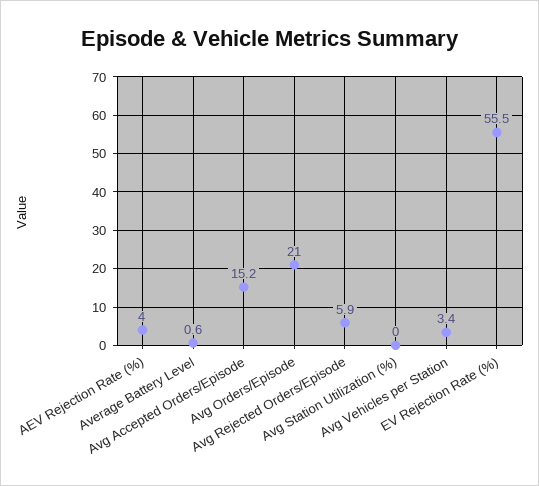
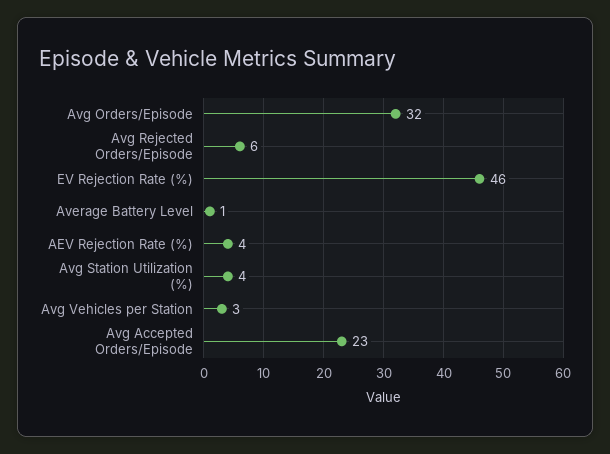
  {
    "AEV Rejection Rate (%)": 4,
    "Average Battery Level": 0.6,
-   "Avg Accepted Orders/Episode": 15.2,
+   "Avg Accepted Orders/Episode": 23,
-   "Avg Orders/Episode": 21,
+   "Avg Orders/Episode": 32,
    "Avg Rejected Orders/Episode": 5.9,
-   "Avg Station Utilization (%)": 0,
+   "Avg Station Utilization (%)": 4,
    "Avg Vehicles per Station": 3.4,
-   "EV Rejection Rate (%)": 55.5
+   "EV Rejection Rate (%)": 46
  }

